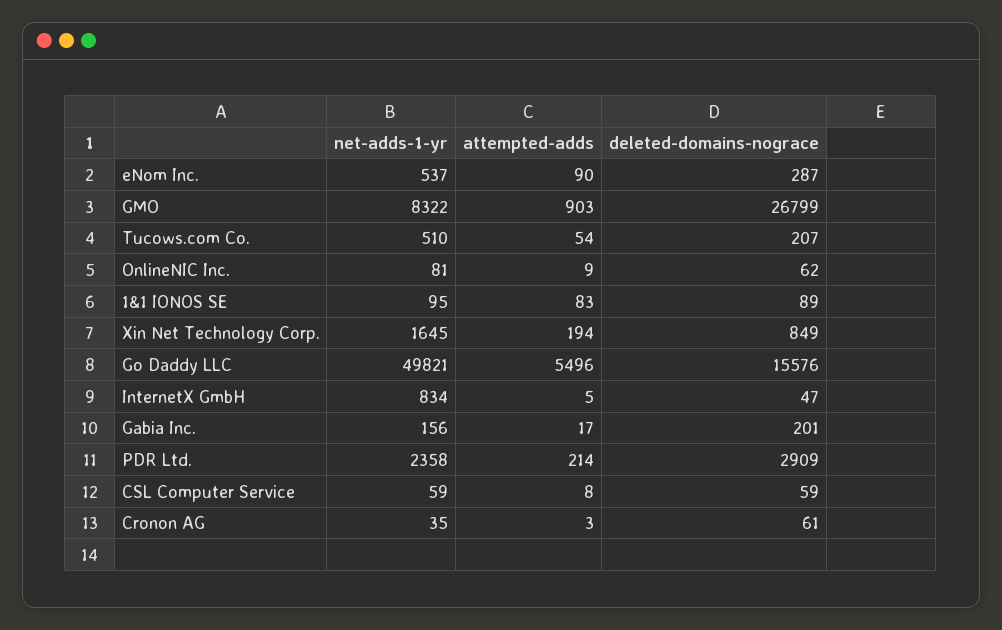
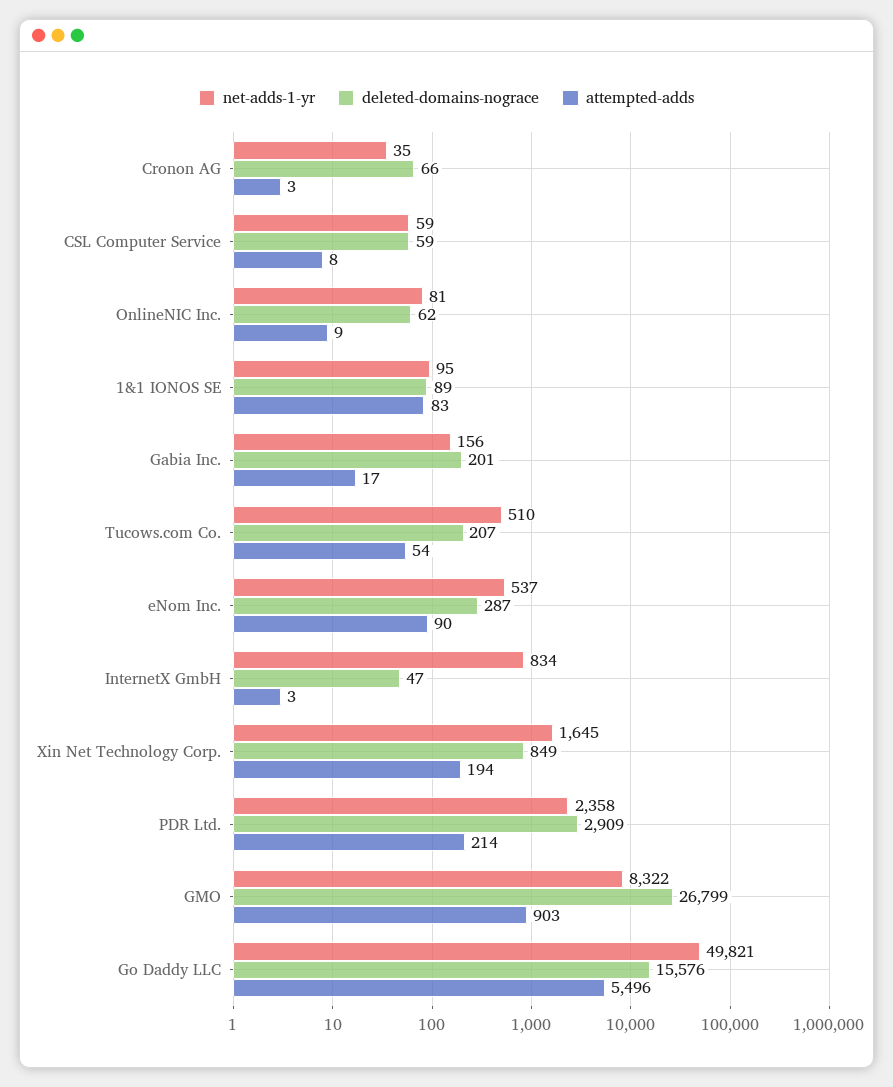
  {
    "net-adds-1-yr": {
      "eNom Inc.": 537,
      "GMO": 8322,
      "Tucows.com Co.": 510,
      "OnlineNIC Inc.": 81,
      "1&1 IONOS SE": 95,
      "Xin Net Technology Corp.": 1645,
      "Go Daddy LLC": 49821,
      "InternetX GmbH": 834,
      "Gabia Inc.": 156,
      "PDR Ltd.": 2358,
      "CSL Computer Service": 59,
      "Cronon AG": 35
    },
    "attempted-adds": {
      "eNom Inc.": 90,
      "GMO": 903,
      "Tucows.com Co.": 54,
      "OnlineNIC Inc.": 9,
      "1&1 IONOS SE": 83,
      "Xin Net Technology Corp.": 194,
      "Go Daddy LLC": 5496,
-     "InternetX GmbH": 5,
+     "InternetX GmbH": 3,
      "Gabia Inc.": 17,
      "PDR Ltd.": 214,
      "CSL Computer Service": 8,
      "Cronon AG": 3
    },
    "deleted-domains-nograce": {
      "eNom Inc.": 287,
      "GMO": 26799,
      "Tucows.com Co.": 207,
      "OnlineNIC Inc.": 62,
      "1&1 IONOS SE": 89,
      "Xin Net Technology Corp.": 849,
      "Go Daddy LLC": 15576,
      "InternetX GmbH": 47,
      "Gabia Inc.": 201,
      "PDR Ltd.": 2909,
      "CSL Computer Service": 59,
-     "Cronon AG": 61
+     "Cronon AG": 66
    }
  }

